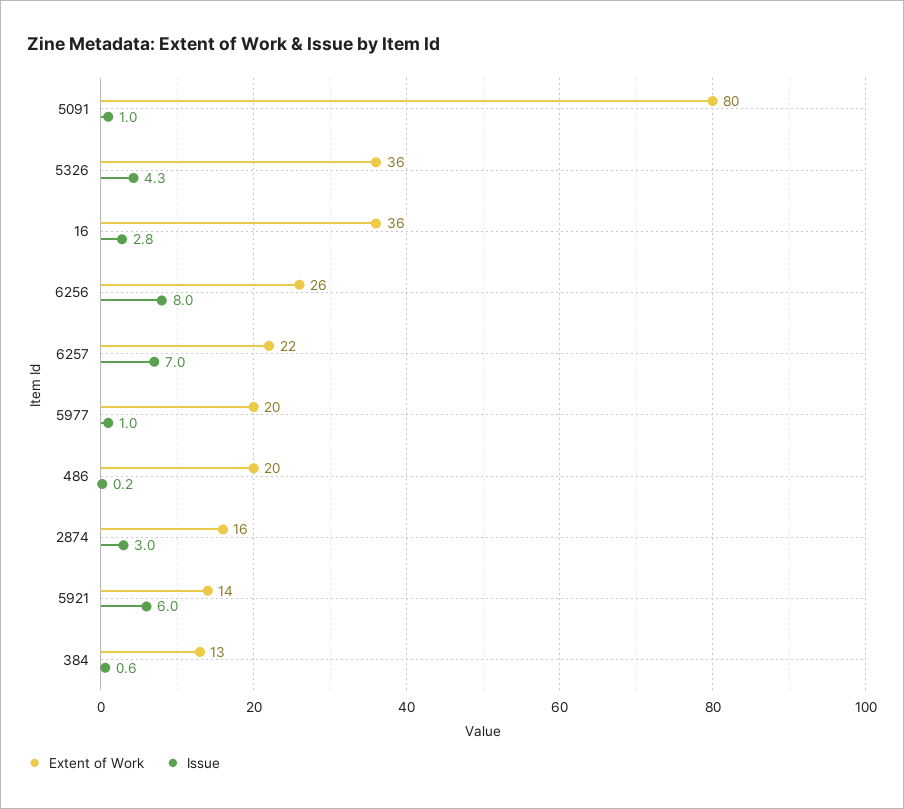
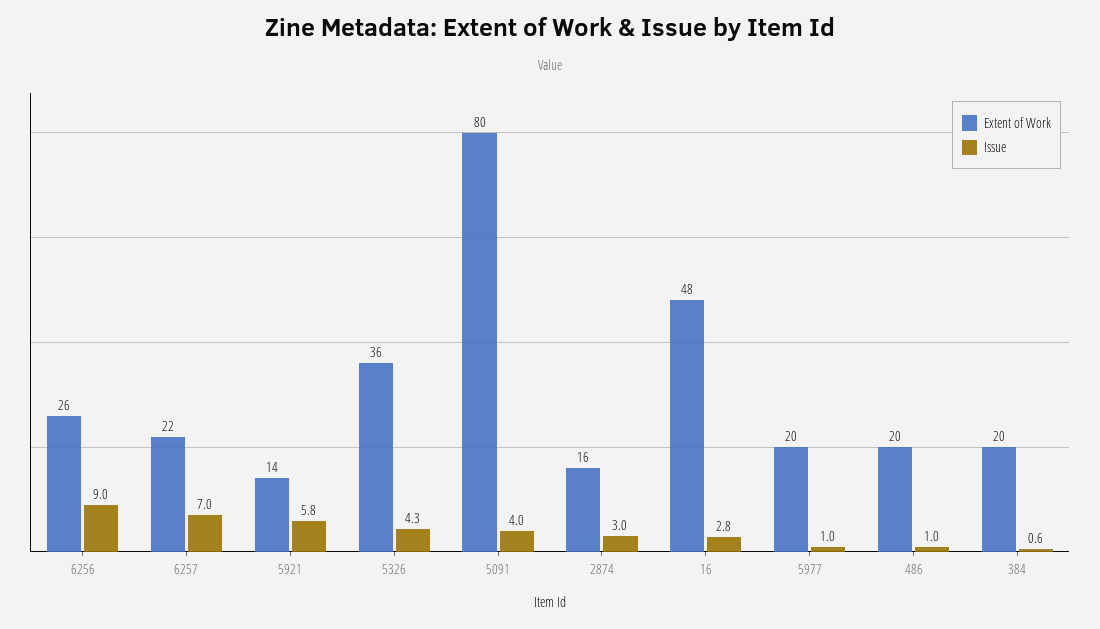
  {
    "Extent of Work": {
      "5091": 80,
      "5326": 36,
-     "16": 36,
+     "16": 48,
      "6256": 26,
      "6257": 22,
      "5977": 20,
      "486": 20,
      "2874": 16,
      "5921": 14,
-     "384": 13
+     "384": 20
    },
    "Issue": {
-     "5091": 1,
+     "5091": 4,
      "5326": 4.3,
      "16": 2.8,
-     "6256": 8,
+     "6256": 9,
      "6257": 7,
      "5977": 1,
-     "486": 0.2,
+     "486": 1,
      "2874": 3,
-     "5921": 6,
+     "5921": 5.8,
      "384": 0.6
    }
  }

